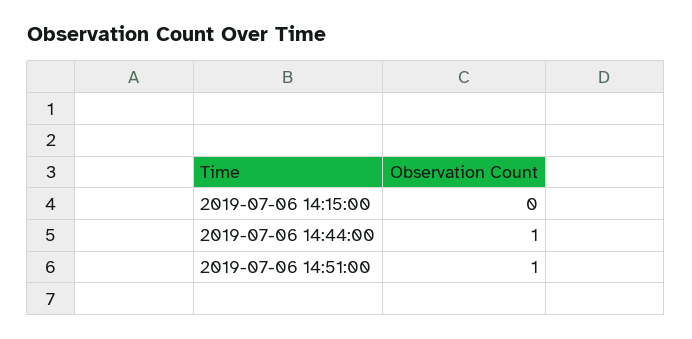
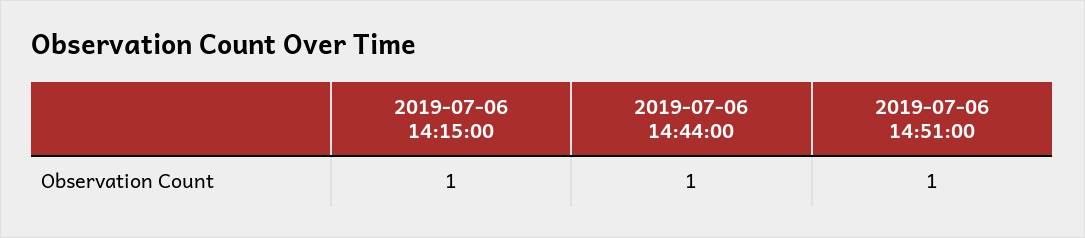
  {
-   "2019-07-06 14:15:00": 0,
+   "2019-07-06 14:15:00": 1,
    "2019-07-06 14:44:00": 1,
    "2019-07-06 14:51:00": 1
  }

